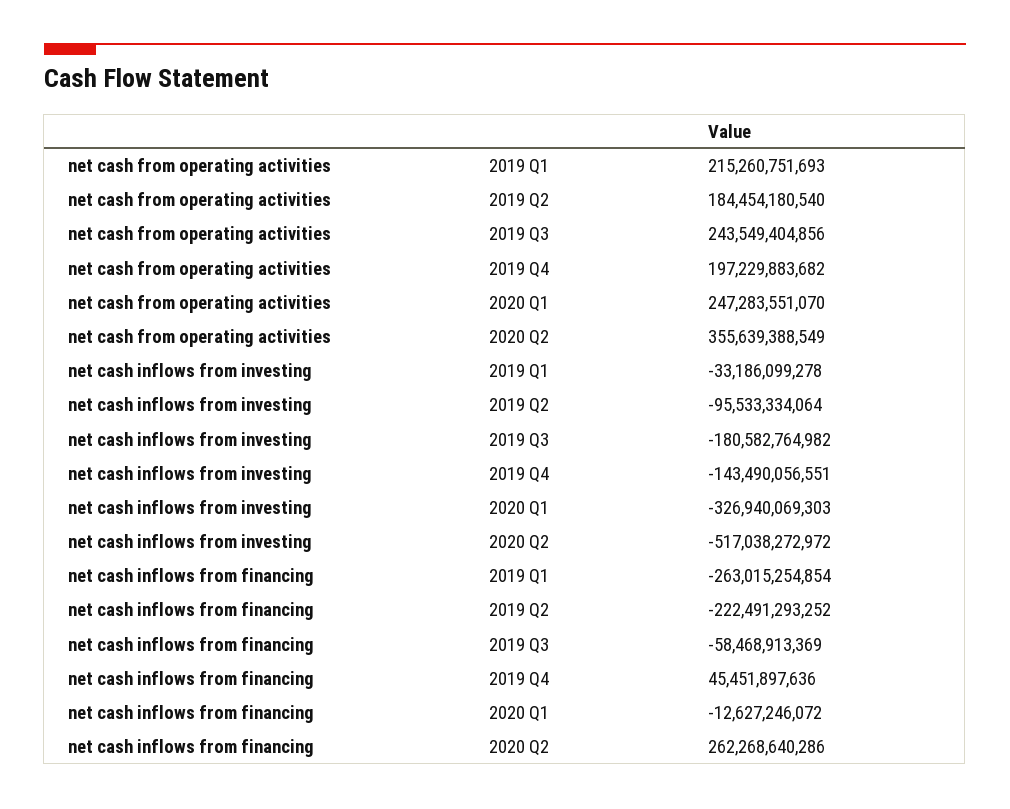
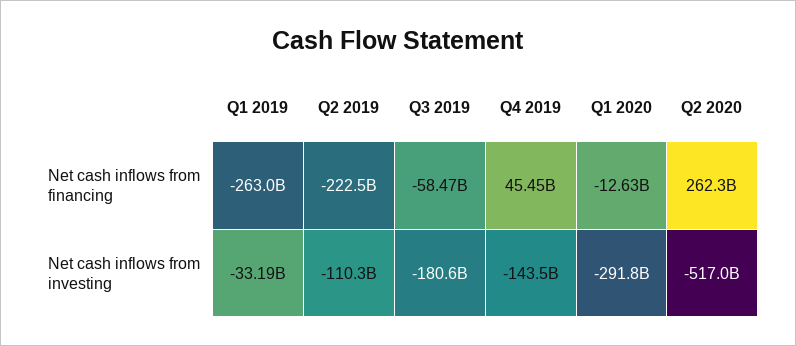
  {
-   "net cash from operating activities": {
-     "2019 Q1": 215260751693,
-     "2019 Q2": 184454180540,
-     "2019 Q3": 243549404856,
-     "2019 Q4": 197229883682,
-     "2020 Q1": 247283551070,
-     "2020 Q2": 355639388549
-   },
    "net cash inflows from investing": {
      "2019 Q1": -33186099278,
-     "2019 Q2": -95533334064,
+     "2019 Q2": -110300000000,
      "2019 Q3": -180582764982,
      "2019 Q4": -143490056551,
-     "2020 Q1": -326940069303,
+     "2020 Q1": -291800000000,
      "2020 Q2": -517038272972
    },
    "net cash inflows from financing": {
      "2019 Q1": -263015254854,
      "2019 Q2": -222491293252,
      "2019 Q3": -58468913369,
      "2019 Q4": 45451897636,
      "2020 Q1": -12627246072,
      "2020 Q2": 262268640286
    }
  }

